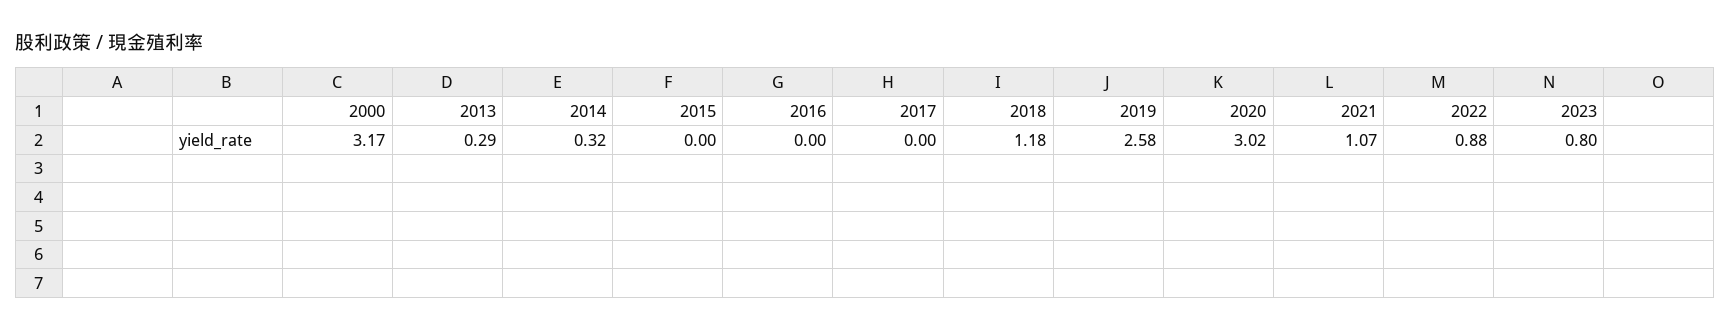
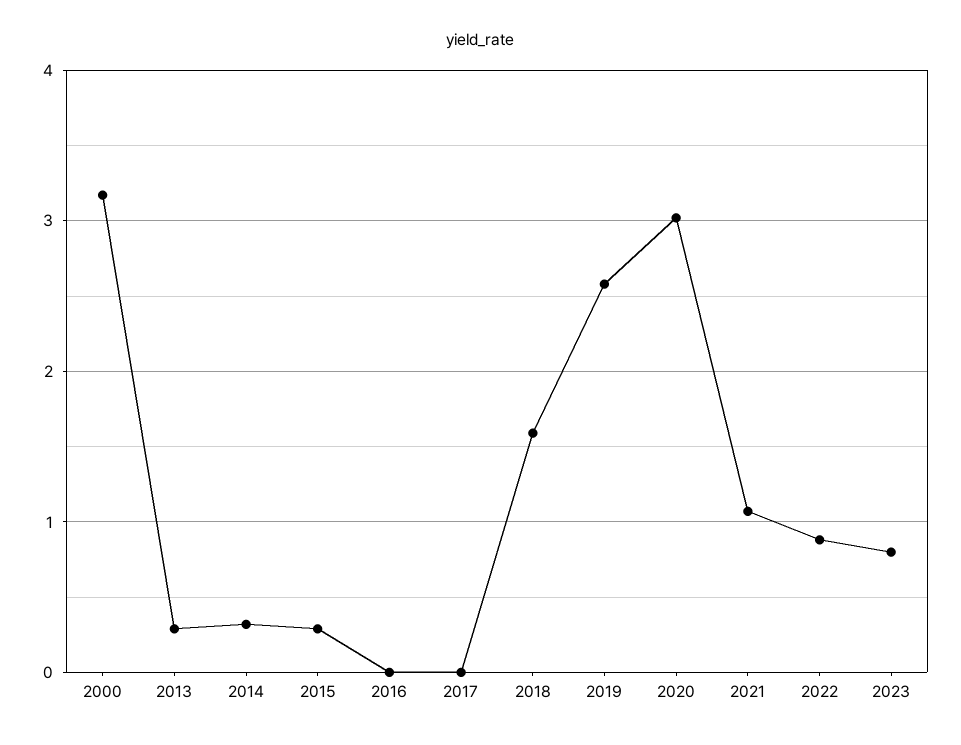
  {
    "2000": 3.17,
    "2013": 0.29,
    "2014": 0.32,
-   "2015": 0,
+   "2015": 0.3,
    "2016": 0,
    "2017": 0,
-   "2018": 1.18,
+   "2018": 1.6,
    "2019": 2.58,
    "2020": 3.02,
    "2021": 1.07,
    "2022": 0.88,
    "2023": 0.8
  }

